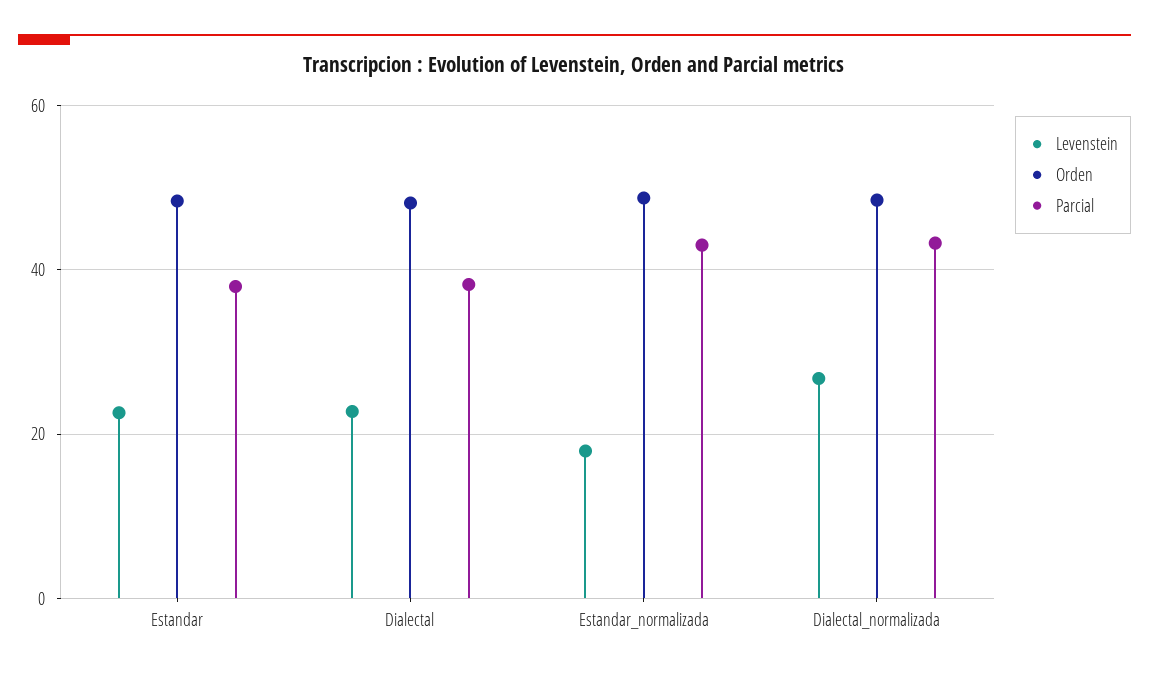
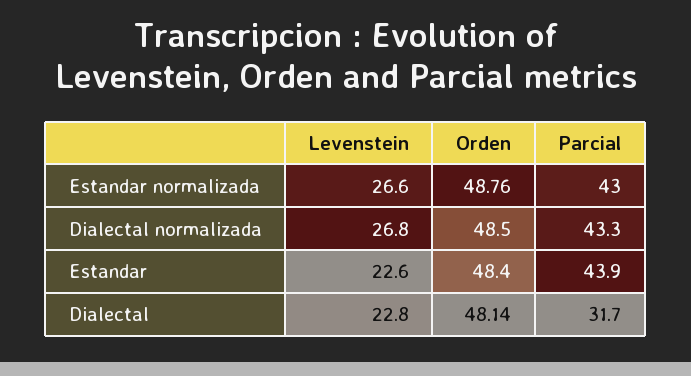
  {
    "Levenstein": {
      "Estandar": 22.6,
      "Dialectal": 22.8,
-     "Estandar_normalizada": 18,
+     "Estandar_normalizada": 26.6,
      "Dialectal_normalizada": 26.8
    },
    "Orden": {
      "Estandar": 48.4,
      "Dialectal": 48.14,
      "Estandar_normalizada": 48.76,
      "Dialectal_normalizada": 48.5
    },
    "Parcial": {
-     "Estandar": 38,
+     "Estandar": 43.9,
-     "Dialectal": 38,
+     "Dialectal": 31.7,
      "Estandar_normalizada": 43,
      "Dialectal_normalizada": 43.3
    }
  }

